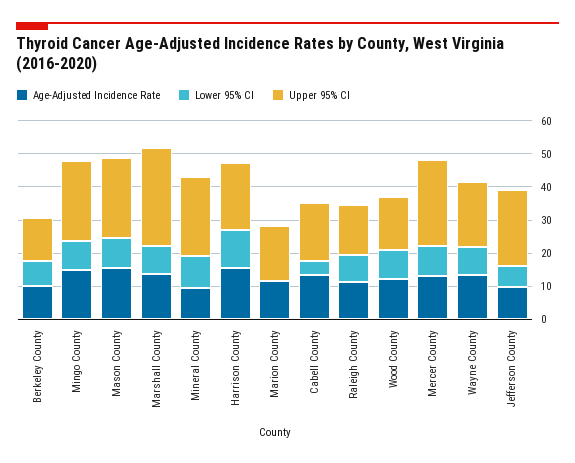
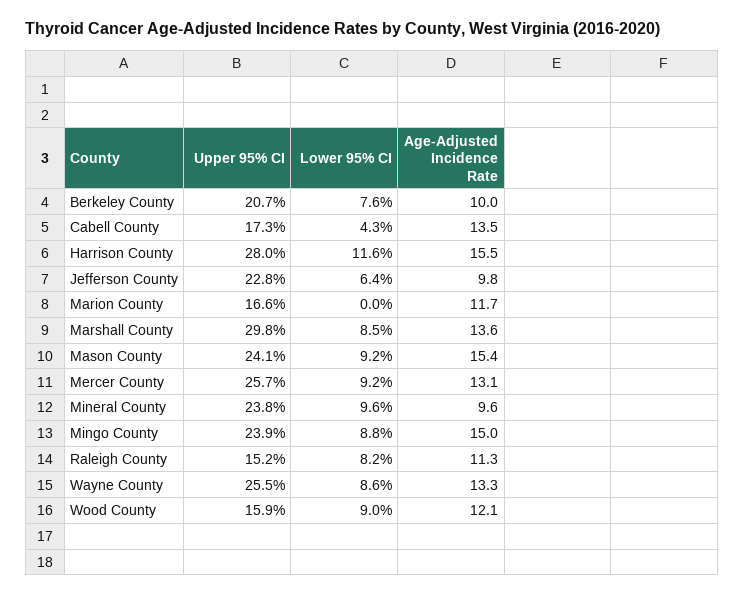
  {
    "Age-Adjusted Incidence Rate": {
      "Berkeley County": 10,
      "Mingo County": 15,
      "Mason County": 15.4,
      "Marshall County": 13.6,
      "Mineral County": 9.6,
      "Harrison County": 15.5,
      "Marion County": 11.7,
      "Cabell County": 13.5,
      "Raleigh County": 11.3,
      "Wood County": 12.1,
      "Mercer County": 13.1,
      "Wayne County": 13.3,
      "Jefferson County": 9.8
    },
    "Lower 95% CI": {
      "Berkeley County": 7.6,
      "Mingo County": 8.8,
      "Mason County": 9.2,
      "Marshall County": 8.5,
      "Mineral County": 9.6,
      "Harrison County": 11.6,
      "Marion County": 0,
      "Cabell County": 4.3,
      "Raleigh County": 8.2,
      "Wood County": 9,
      "Mercer County": 9.2,
      "Wayne County": 8.6,
      "Jefferson County": 6.4
    },
    "Upper 95% CI": {
-     "Berkeley County": 12.5,
+     "Berkeley County": 20.7,
      "Mingo County": 23.9,
      "Mason County": 24.1,
      "Marshall County": 29.8,
      "Mineral County": 23.8,
-     "Harrison County": 20,
+     "Harrison County": 28,
      "Marion County": 16.6,
      "Cabell County": 17.3,
      "Raleigh County": 15.2,
      "Wood County": 15.9,
      "Mercer County": 25.7,
-     "Wayne County": 20,
+     "Wayne County": 25.5,
      "Jefferson County": 22.8
    }
  }

